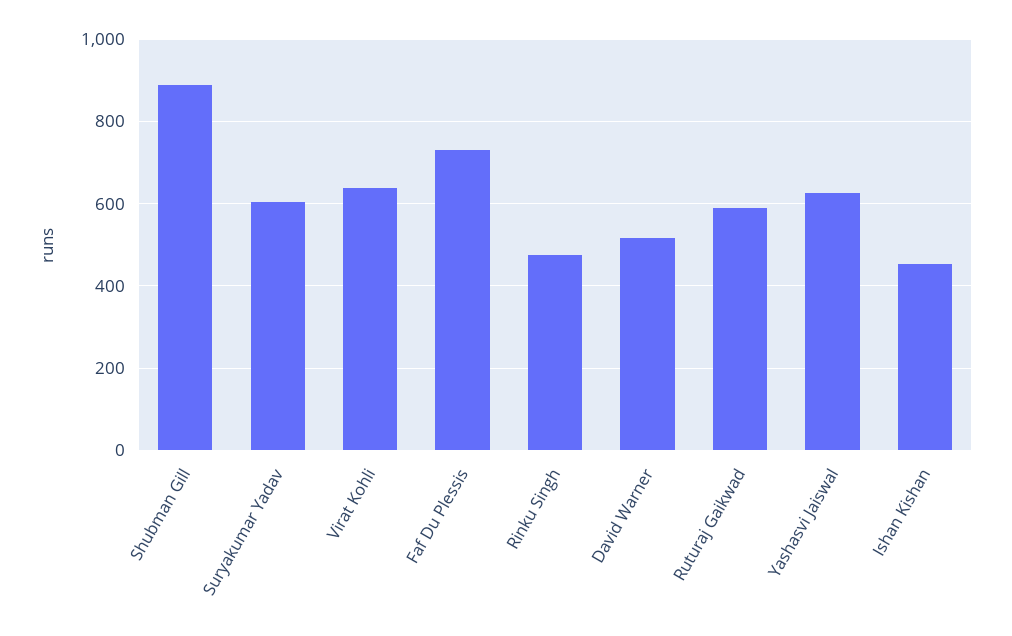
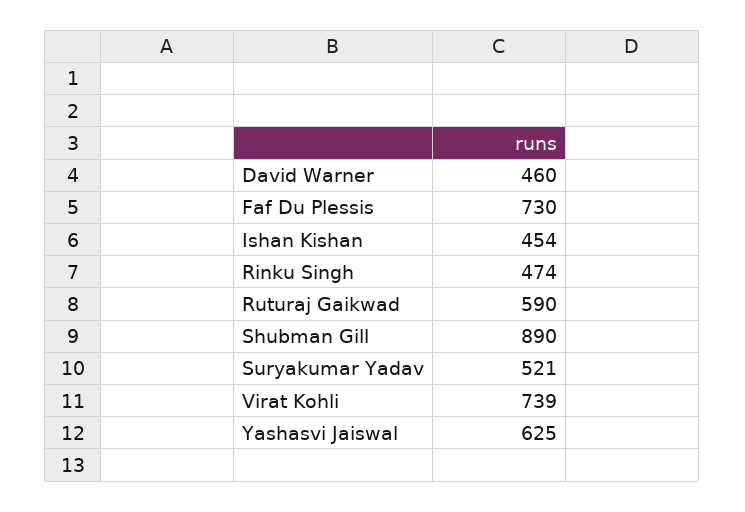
  {
    "Shubman Gill": 890,
-   "Suryakumar Yadav": 600,
+   "Suryakumar Yadav": 521,
-   "Virat Kohli": 640,
+   "Virat Kohli": 739,
    "Faf Du Plessis": 730,
    "Rinku Singh": 474,
-   "David Warner": 520,
+   "David Warner": 460,
    "Ruturaj Gaikwad": 590,
    "Yashasvi Jaiswal": 625,
    "Ishan Kishan": 454
  }

